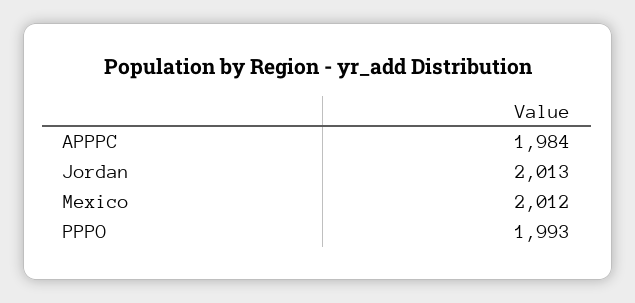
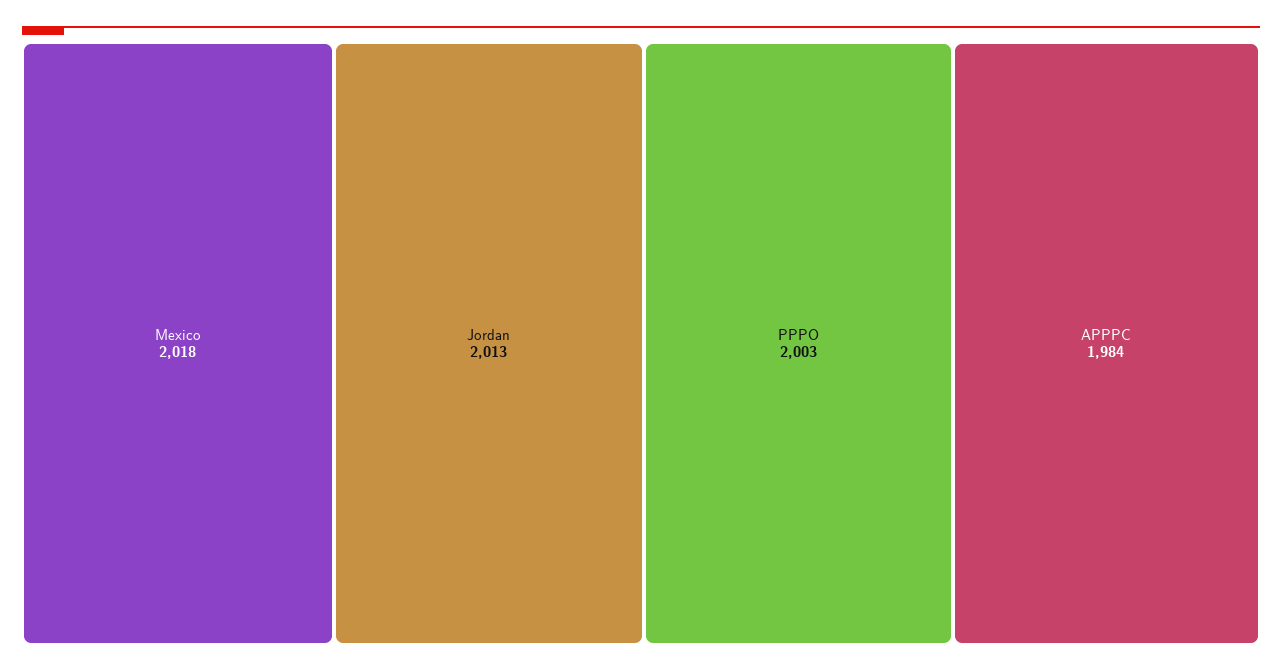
  {
    "APPPC": 1984,
    "Jordan": 2013,
-   "Mexico": 2012,
+   "Mexico": 2018,
-   "PPPO": 1993
+   "PPPO": 2003
  }

